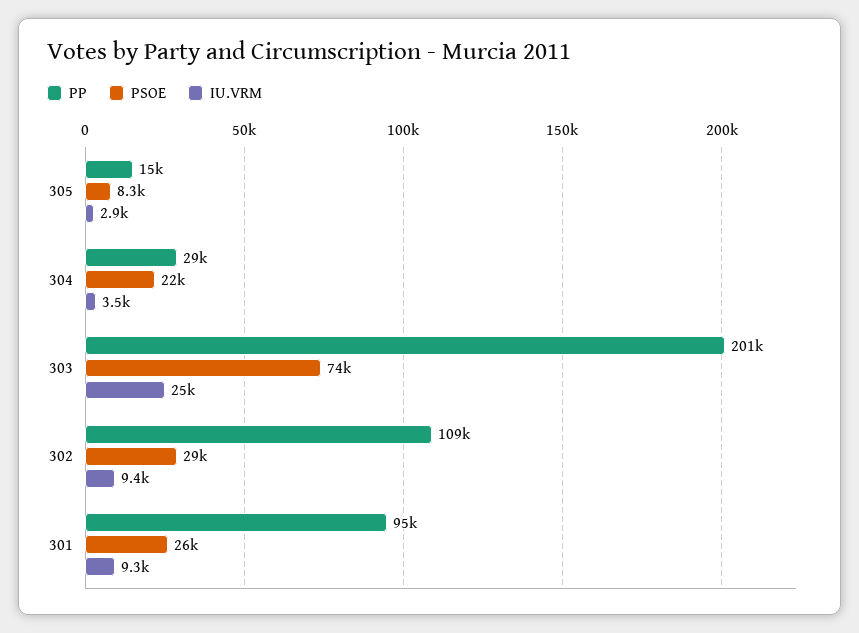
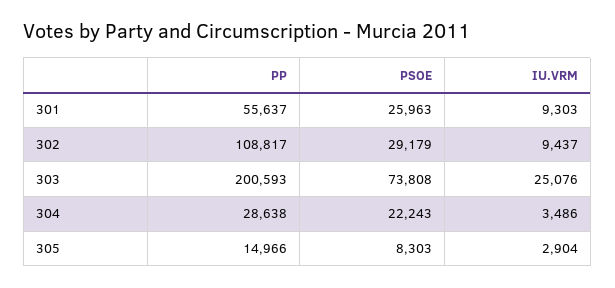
  {
    "PP": {
      "305": 14966,
      "304": 28638,
      "303": 200593,
      "302": 108817,
-     "301": 95000
+     "301": 55637
    },
    "PSOE": {
      "305": 8303,
      "304": 22243,
      "303": 73808,
      "302": 29179,
      "301": 25963
    },
    "IU.VRM": {
      "305": 2904,
      "304": 3486,
      "303": 25076,
      "302": 9437,
      "301": 9303
    }
  }

